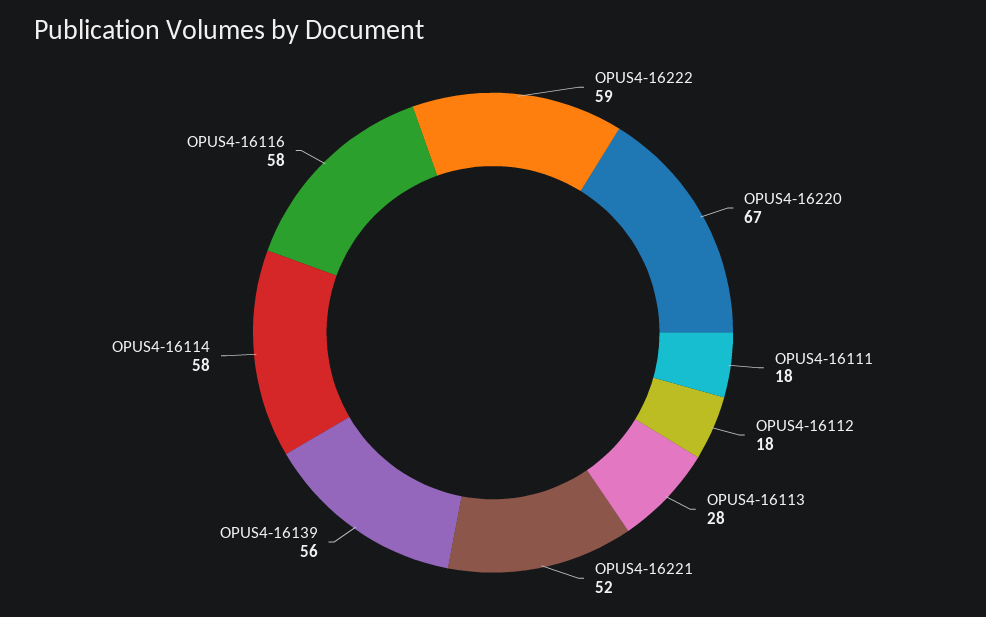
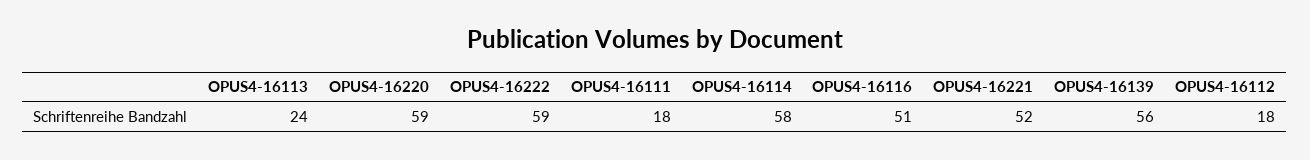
  {
    "OPUS4-16222": 59,
-   "OPUS4-16220": 67,
+   "OPUS4-16220": 59,
    "OPUS4-16111": 18,
    "OPUS4-16112": 18,
-   "OPUS4-16113": 28,
+   "OPUS4-16113": 24,
    "OPUS4-16221": 52,
    "OPUS4-16139": 56,
    "OPUS4-16114": 58,
-   "OPUS4-16116": 58
+   "OPUS4-16116": 51
  }

